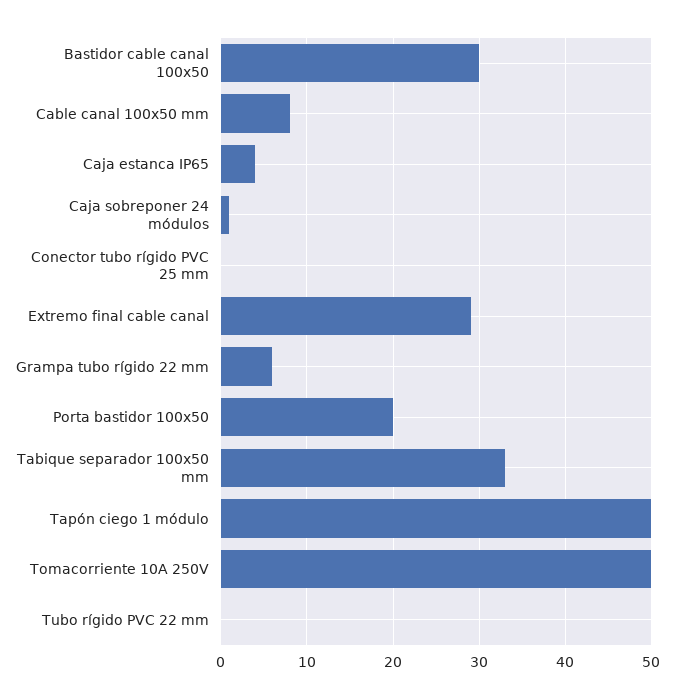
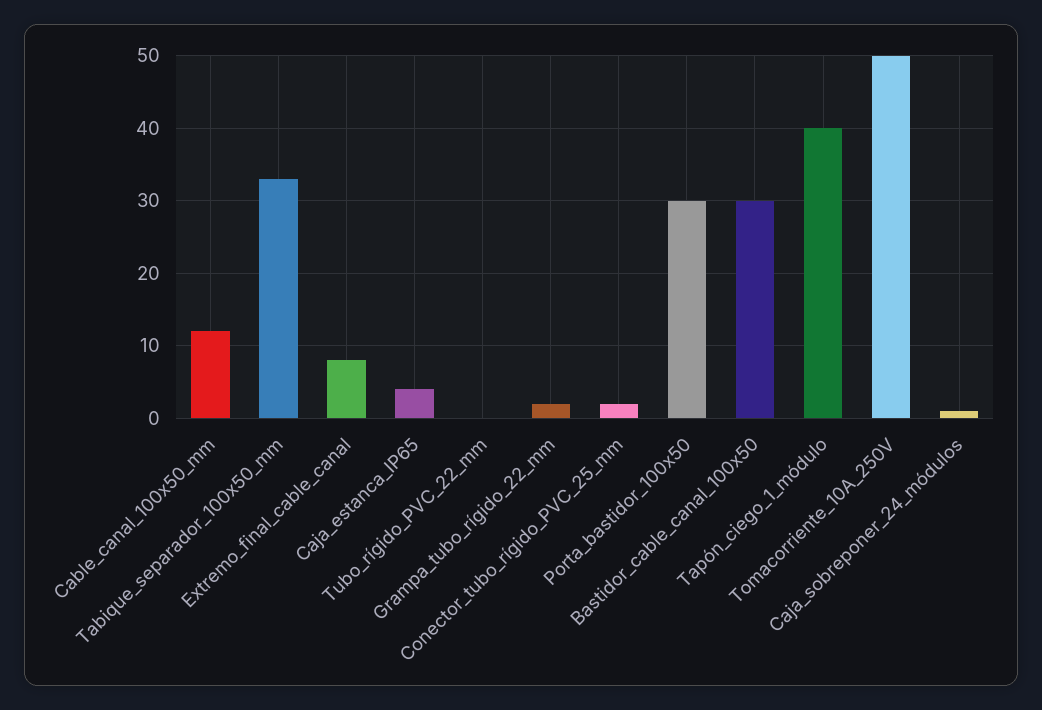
  {
    "Bastidor cable canal 100x50": 30,
-   "Cable canal 100x50 mm": 8,
+   "Cable canal 100x50 mm": 12,
    "Caja estanca IP65": 4,
    "Caja sobreponer 24 módulos": 1,
-   "Conector tubo rígido PVC 25 mm": 0,
+   "Conector tubo rígido PVC 25 mm": 2,
-   "Extremo final cable canal": 29,
+   "Extremo final cable canal": 8,
-   "Grampa tubo rígido 22 mm": 6,
+   "Grampa tubo rígido 22 mm": 2,
-   "Porta bastidor 100x50": 20,
+   "Porta bastidor 100x50": 30,
    "Tabique separador 100x50 mm": 33,
-   "Tapón ciego 1 módulo": 50,
+   "Tapón ciego 1 módulo": 40,
    "Tomacorriente 10A 250V": 50,
    "Tubo rígido PVC 22 mm": 0
  }

